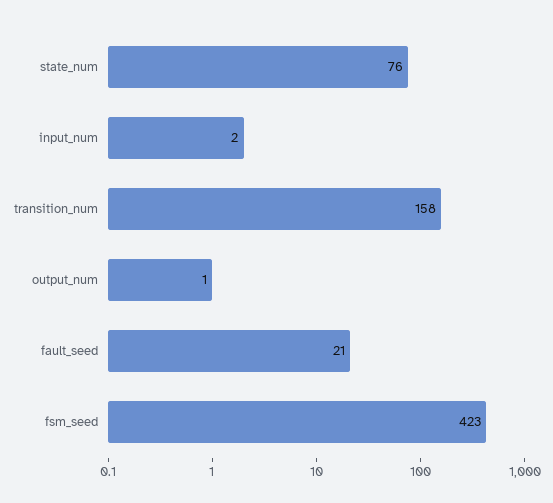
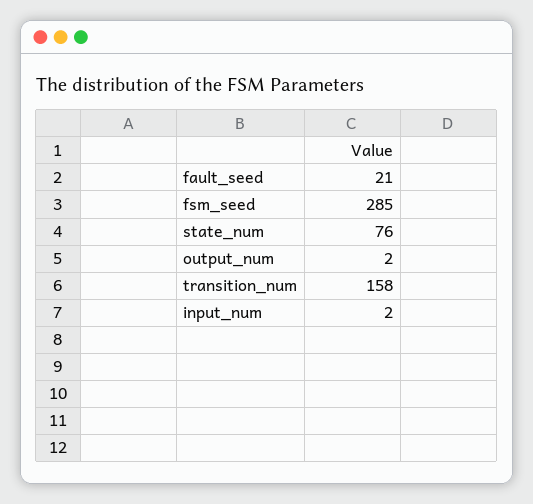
  {
    "state_num": 76,
    "input_num": 2,
    "transition_num": 158,
-   "output_num": 1,
+   "output_num": 2,
    "fault_seed": 21,
-   "fsm_seed": 423
+   "fsm_seed": 285
  }

